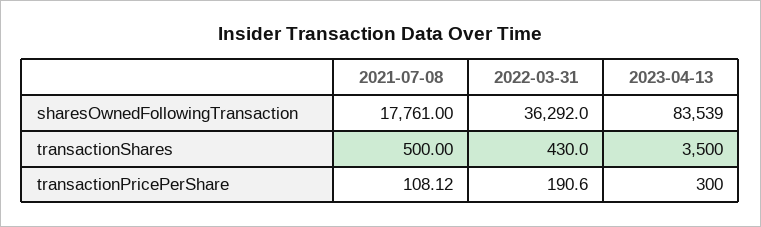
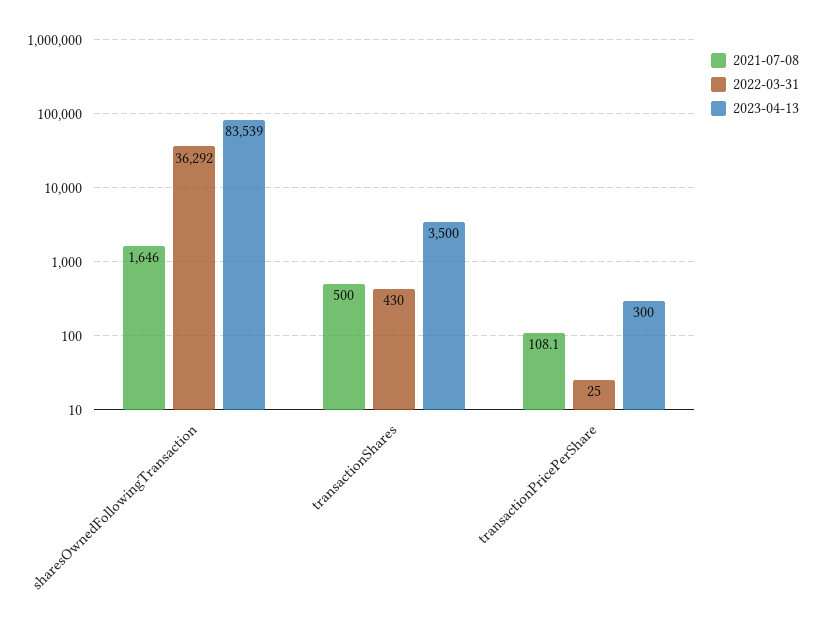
  {
    "2021-07-08": {
-     "sharesOwnedFollowingTransaction": 17761,
+     "sharesOwnedFollowingTransaction": 1646,
      "transactionShares": 500,
      "transactionPricePerShare": 108.12
    },
    "2022-03-31": {
      "sharesOwnedFollowingTransaction": 36292,
      "transactionShares": 430,
-     "transactionPricePerShare": 190.6
+     "transactionPricePerShare": 25
    },
    "2023-04-13": {
      "sharesOwnedFollowingTransaction": 83539,
      "transactionShares": 3500,
      "transactionPricePerShare": 300
    }
  }

